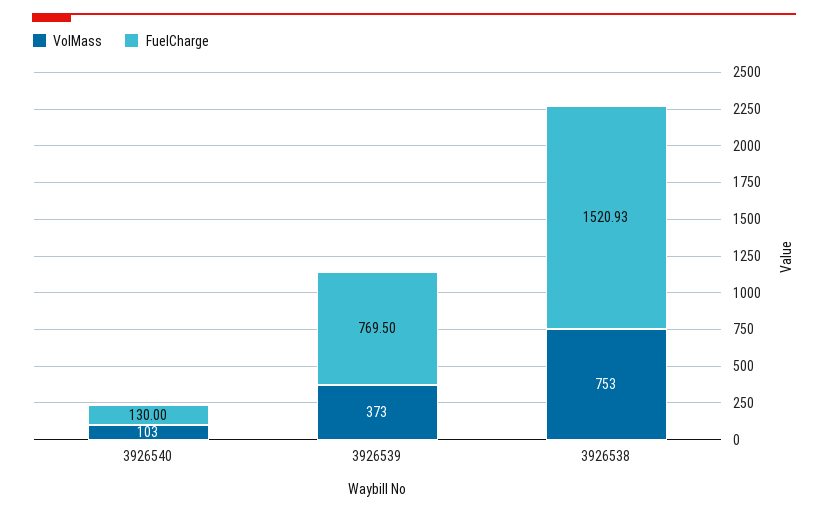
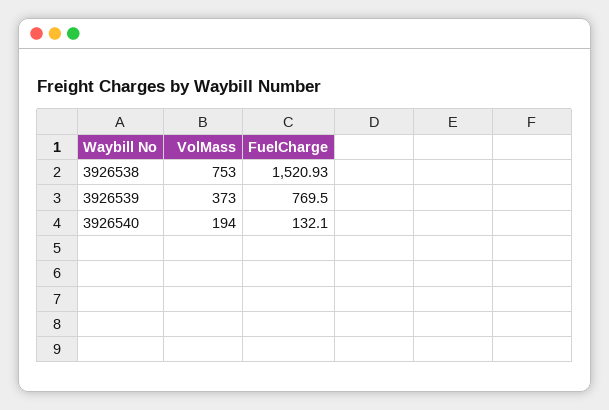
  {
    "VolMass": {
-     "3926540": 103,
+     "3926540": 194,
      "3926539": 373,
      "3926538": 753
    },
    "FuelCharge": {
-     "3926540": 130,
+     "3926540": 132.1,
      "3926539": 769.5,
      "3926538": 1520.93
    }
  }

